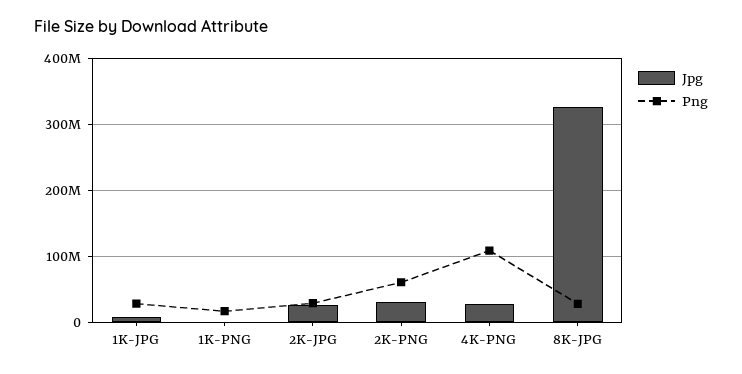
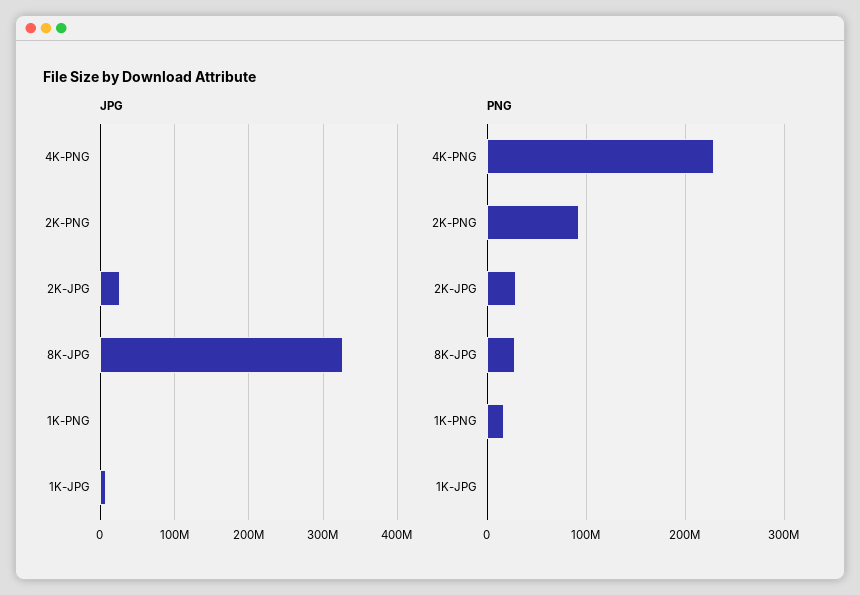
  {
    "Jpg": {
      "1K-JPG": 10000000,
      "1K-PNG": 0,
      "2K-JPG": 30000000,
-     "2K-PNG": 30000000,
+     "2K-PNG": 0,
-     "4K-PNG": 30000000,
+     "4K-PNG": 0,
      "8K-JPG": 330000000
    },
    "Png": {
-     "1K-JPG": 30000000,
+     "1K-JPG": 0,
      "1K-PNG": 20000000,
      "2K-JPG": 30000000,
-     "2K-PNG": 60000000,
+     "2K-PNG": 90000000,
-     "4K-PNG": 110000000,
+     "4K-PNG": 230000000,
      "8K-JPG": 30000000
    }
  }

